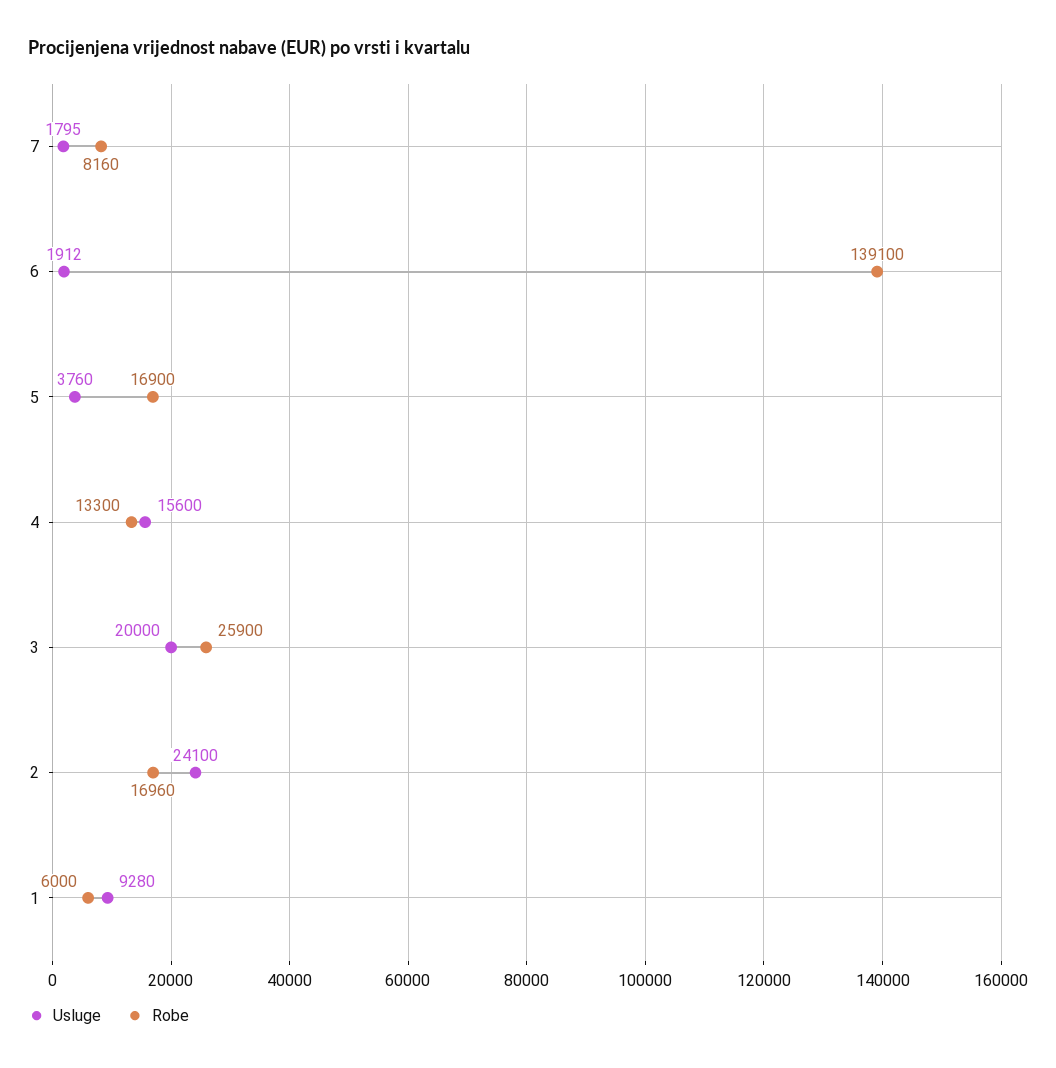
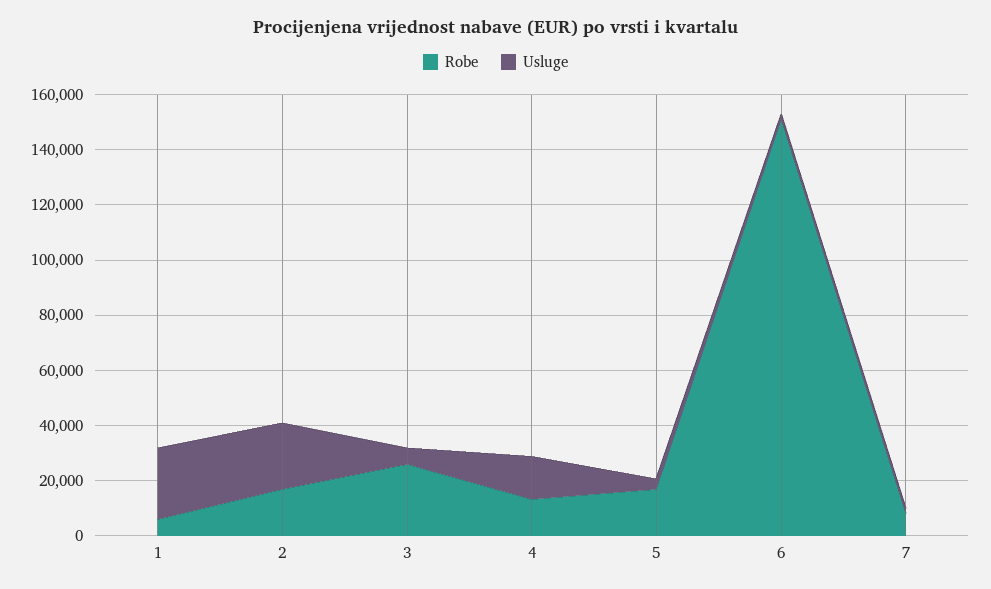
  {
    "Usluge": {
      "7": 1795,
      "6": 1912,
      "5": 3760,
      "4": 15600,
-     "3": 20000,
+     "3": 5000,
      "2": 24100,
-     "1": 9280
+     "1": 25000
    },
    "Robe": {
      "7": 8160,
-     "6": 139100,
+     "6": 150000,
      "5": 16900,
      "4": 13300,
      "3": 25900,
      "2": 16960,
      "1": 6000
    }
  }

